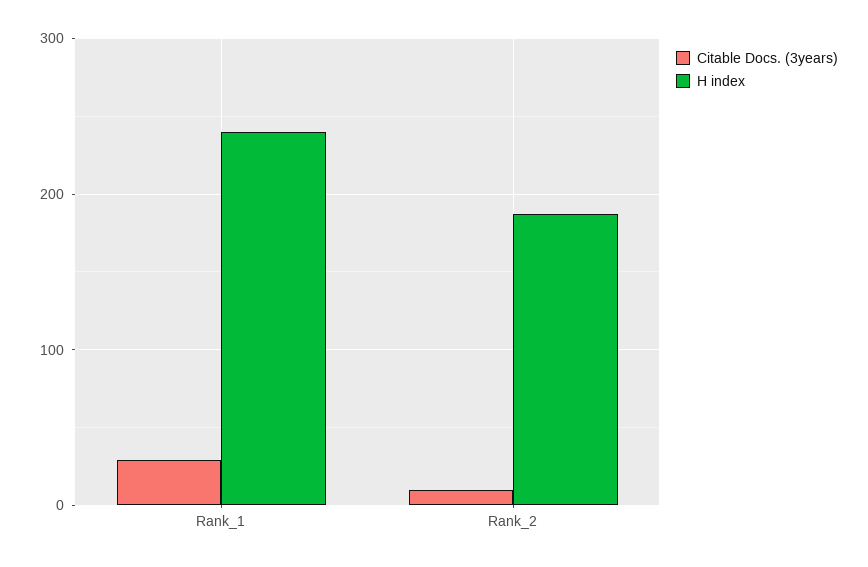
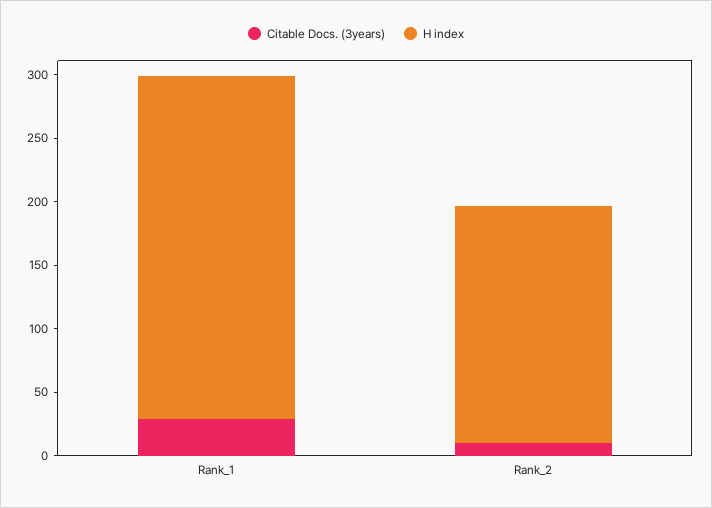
  {
    "Citable Docs. (3years)": {
      "Rank_1": 30,
      "Rank_2": 10
    },
    "H index": {
-     "Rank_1": 240,
+     "Rank_1": 270,
      "Rank_2": 190
    }
  }

